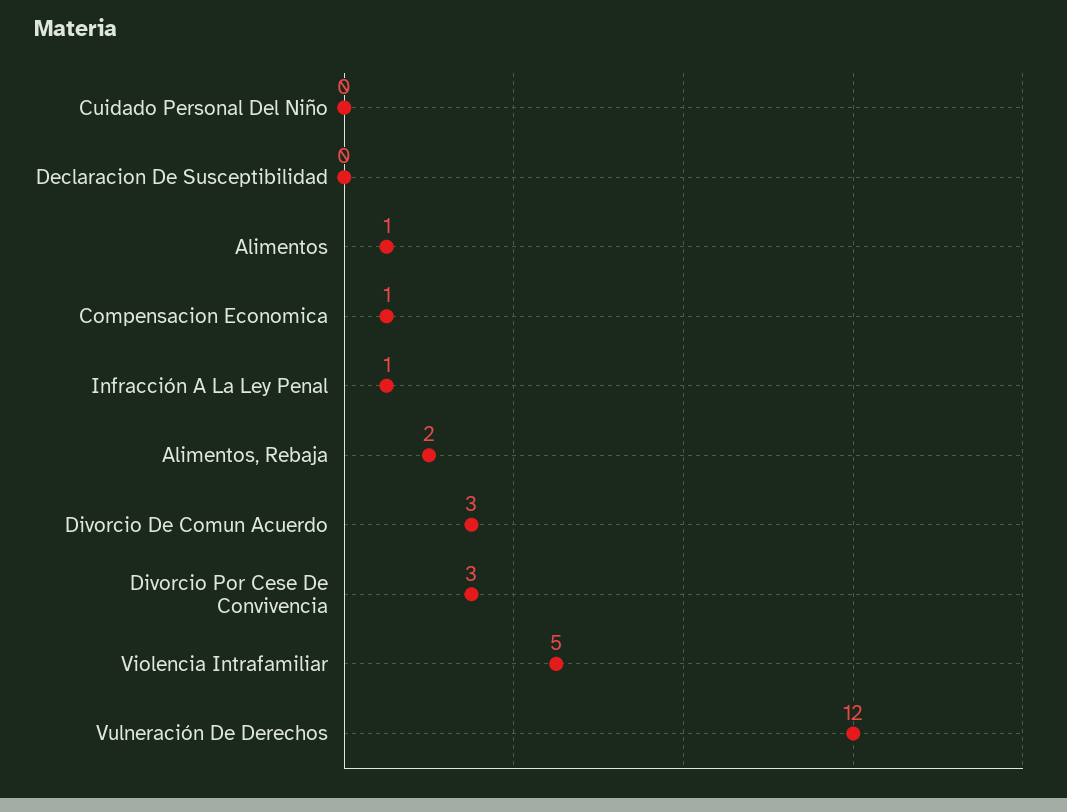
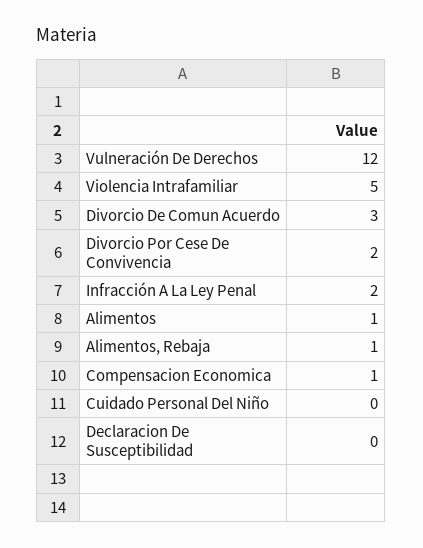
  {
    "Cuidado Personal Del Niño": 0,
    "Declaracion De Susceptibilidad": 0,
    "Alimentos": 1,
    "Compensacion Economica": 1,
-   "Infracción A La Ley Penal": 1,
+   "Infracción A La Ley Penal": 2,
-   "Alimentos, Rebaja": 2,
+   "Alimentos, Rebaja": 1,
    "Divorcio De Comun Acuerdo": 3,
-   "Divorcio Por Cese De Convivencia": 3,
+   "Divorcio Por Cese De Convivencia": 2,
    "Violencia Intrafamiliar": 5,
    "Vulneración De Derechos": 12
  }

